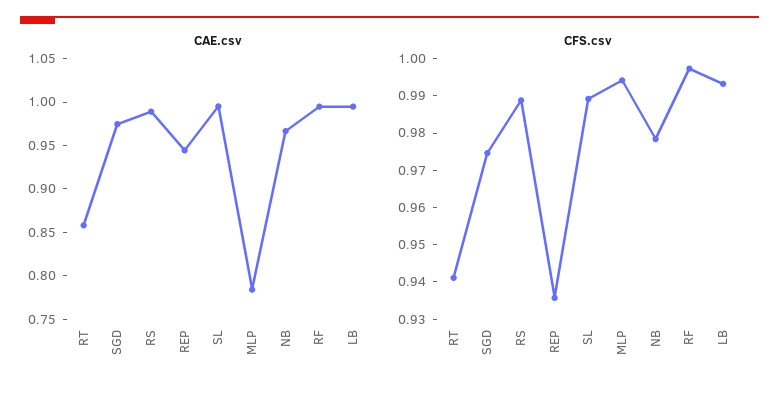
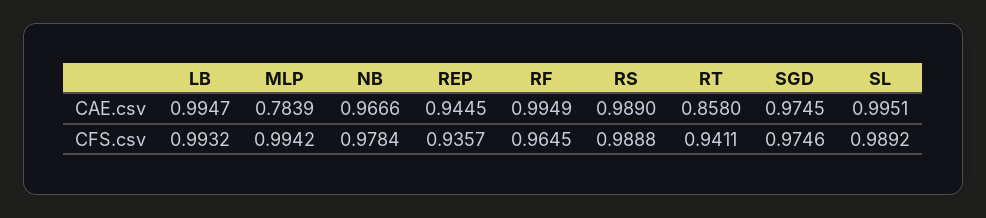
  {
    "CAE.csv": {
      "RT": 0.858,
      "SGD": 0.9745,
      "RS": 0.989,
      "REP": 0.9445,
      "SL": 0.9951,
      "MLP": 0.7839,
      "NB": 0.9666,
      "RF": 0.9949,
      "LB": 0.9947
    },
    "CFS.csv": {
      "RT": 0.9411,
      "SGD": 0.9746,
      "RS": 0.9888,
      "REP": 0.9357,
      "SL": 0.9892,
      "MLP": 0.9942,
      "NB": 0.9784,
-     "RF": 0.9975,
+     "RF": 0.9645,
      "LB": 0.9932
    }
  }

